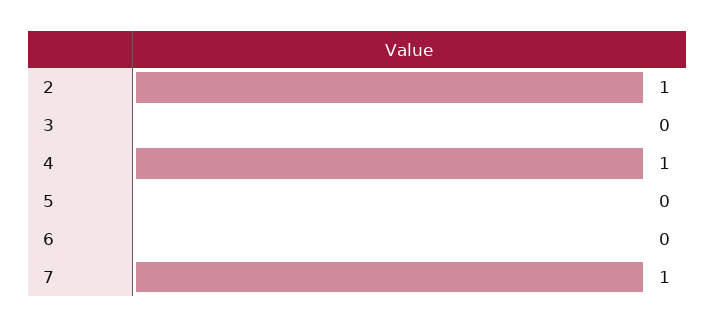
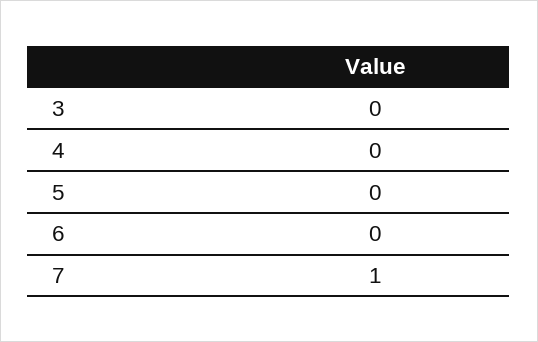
  {
-   "2": 1,
    "3": 0,
-   "4": 1,
+   "4": 0,
    "5": 0,
    "6": 0,
    "7": 1
  }

